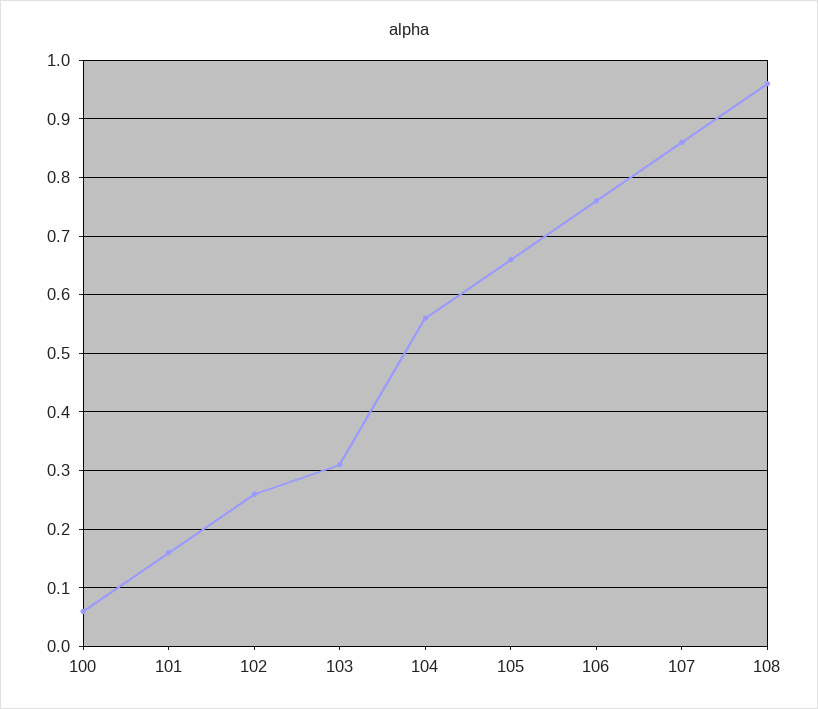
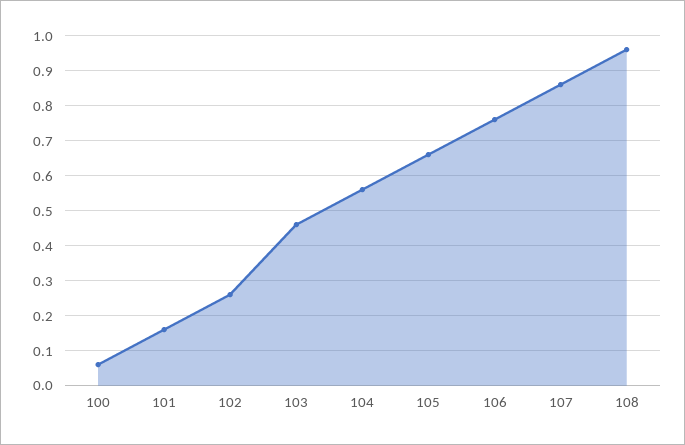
  {
    "100": 0.05,
    "101": 0.15,
    "102": 0.25,
-   "103": 0.3,
+   "103": 0.45,
    "104": 0.55,
    "105": 0.65,
    "106": 0.75,
    "107": 0.85,
    "108": 0.95
  }

